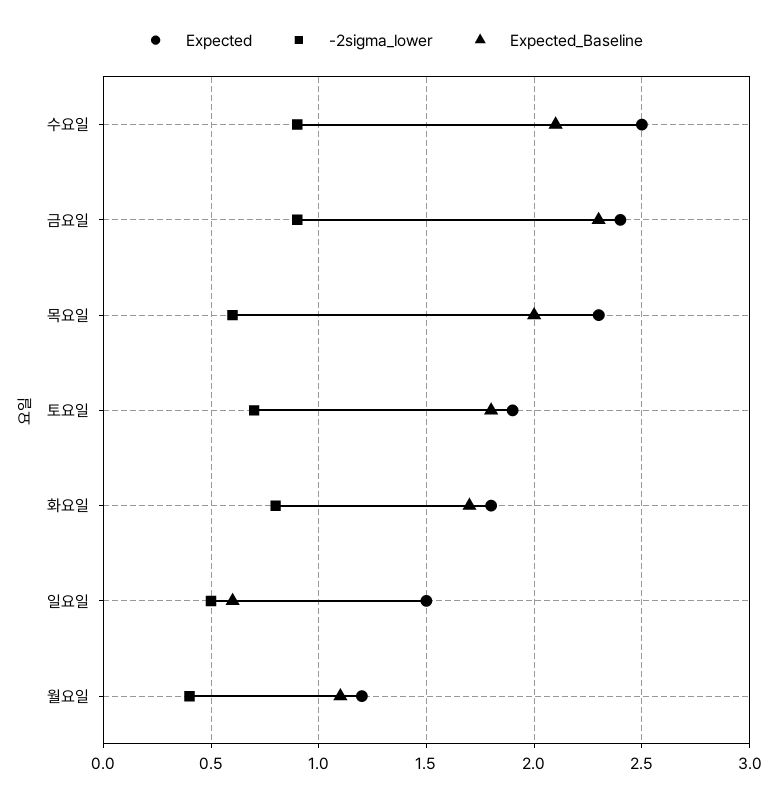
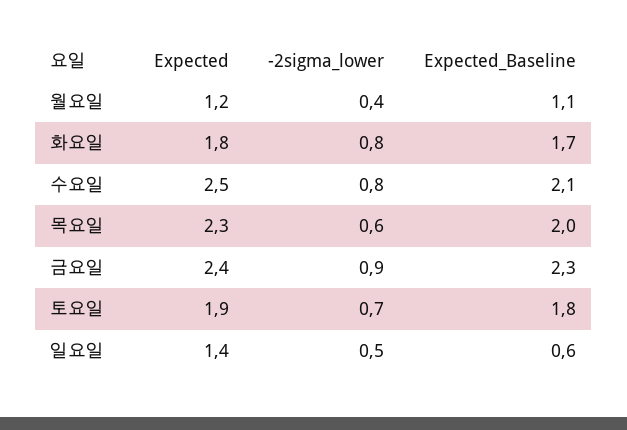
  {
    "Expected": {
      "수요일": 2.5,
      "금요일": 2.4,
      "목요일": 2.3,
      "토요일": 1.9,
      "화요일": 1.8,
-     "일요일": 1.5,
+     "일요일": 1.4,
      "월요일": 1.2
    },
    "-2sigma_lower": {
-     "수요일": 0.9,
+     "수요일": 0.8,
      "금요일": 0.9,
      "목요일": 0.6,
      "토요일": 0.7,
      "화요일": 0.8,
      "일요일": 0.5,
      "월요일": 0.4
    },
    "Expected_Baseline": {
      "수요일": 2.1,
      "금요일": 2.3,
      "목요일": 2,
      "토요일": 1.8,
      "화요일": 1.7,
      "일요일": 0.6,
      "월요일": 1.1
    }
  }

